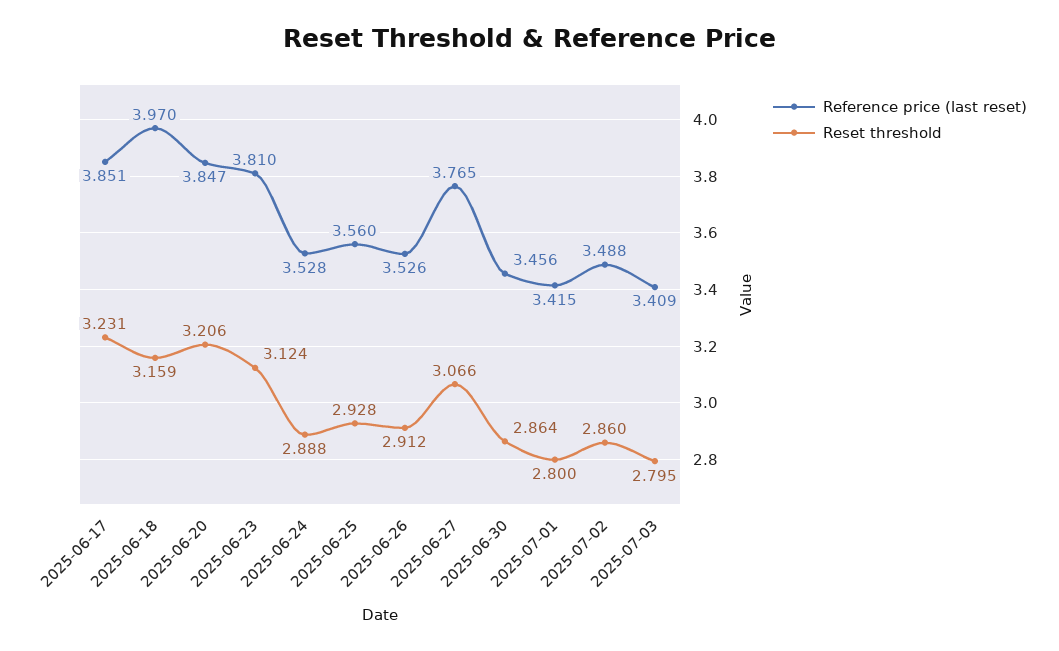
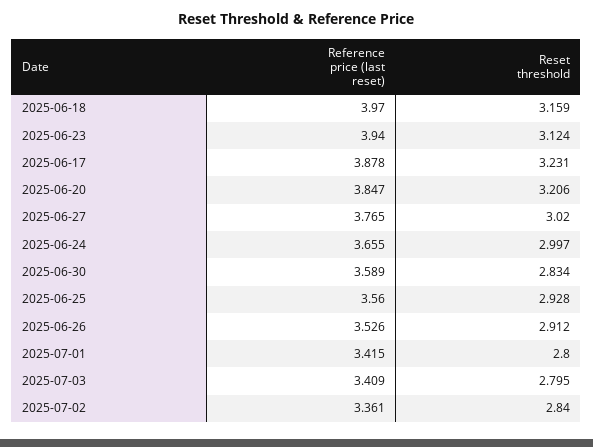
  {
    "Reference price (last reset)": {
-     "2025-06-17": 3.851,
+     "2025-06-17": 3.878,
      "2025-06-18": 3.97,
      "2025-06-20": 3.847,
-     "2025-06-23": 3.81,
+     "2025-06-23": 3.94,
-     "2025-06-24": 3.528,
+     "2025-06-24": 3.655,
      "2025-06-25": 3.56,
      "2025-06-26": 3.526,
      "2025-06-27": 3.765,
-     "2025-06-30": 3.456,
+     "2025-06-30": 3.589,
      "2025-07-01": 3.415,
-     "2025-07-02": 3.488,
+     "2025-07-02": 3.361,
      "2025-07-03": 3.409
    },
    "Reset threshold": {
      "2025-06-17": 3.231,
      "2025-06-18": 3.159,
      "2025-06-20": 3.206,
      "2025-06-23": 3.124,
-     "2025-06-24": 2.888,
+     "2025-06-24": 2.997,
      "2025-06-25": 2.928,
      "2025-06-26": 2.912,
-     "2025-06-27": 3.066,
+     "2025-06-27": 3.02,
-     "2025-06-30": 2.864,
+     "2025-06-30": 2.834,
      "2025-07-01": 2.8,
-     "2025-07-02": 2.86,
+     "2025-07-02": 2.84,
      "2025-07-03": 2.795
    }
  }

